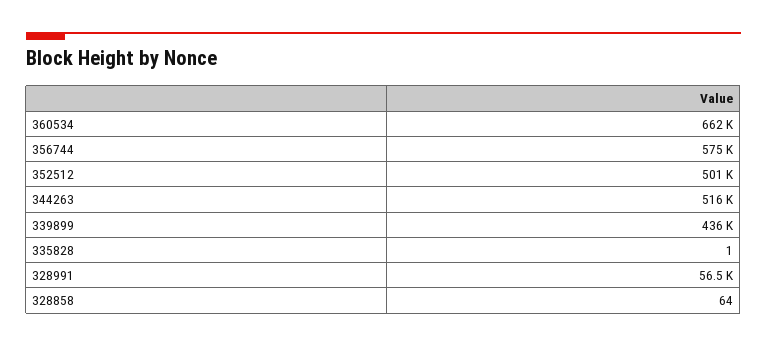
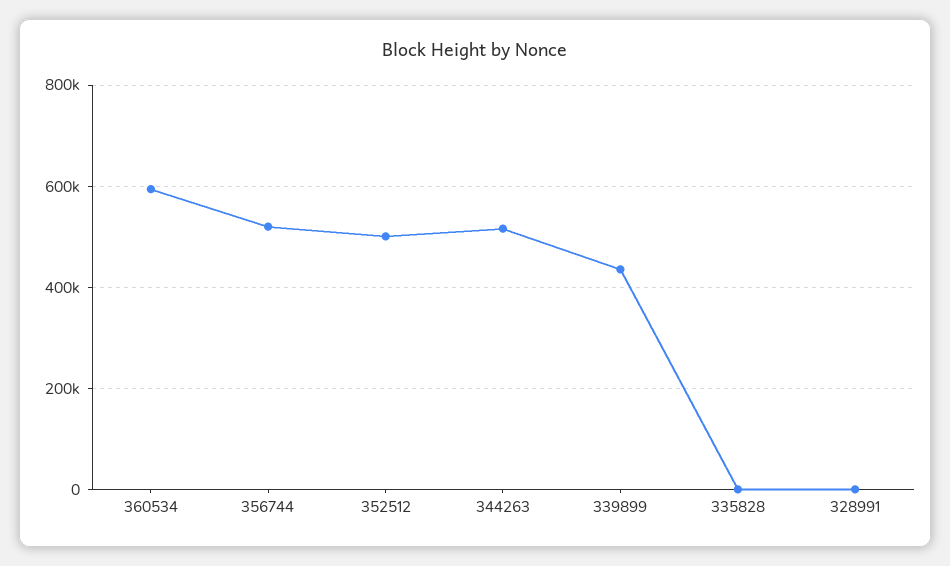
  {
-   "360534": 662000,
+   "360534": 600000,
-   "356744": 575000,
+   "356744": 520000,
    "352512": 501000,
    "344263": 516000,
    "339899": 436000,
    "335828": 1,
-   "328991": 56500,
+   "328991": 0
-   "328858": 64
  }

